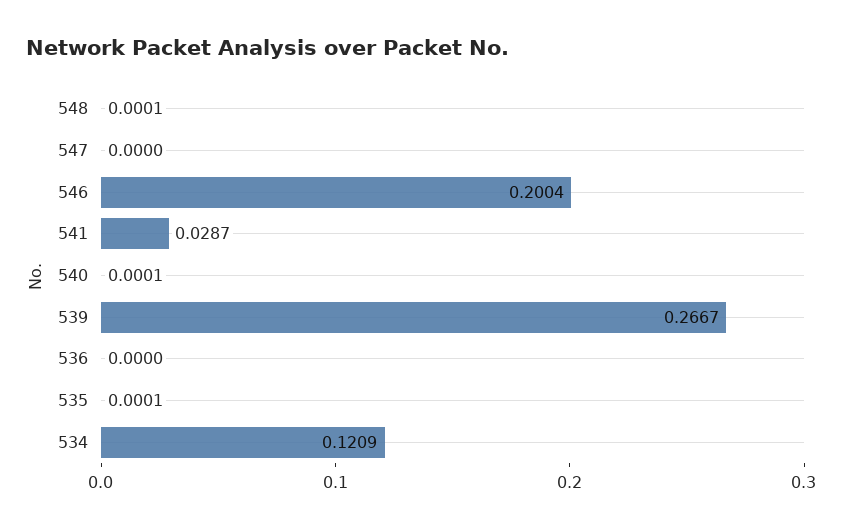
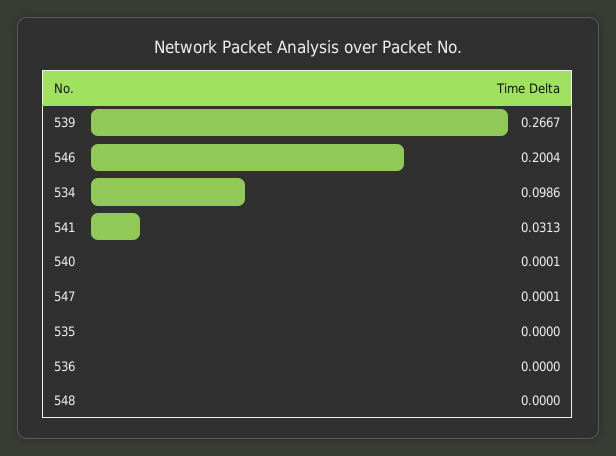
  {
-   "548": 0.0001,
+   "548": 0,
-   "547": 0,
+   "547": 0.0001,
    "546": 0.2004,
-   "541": 0.0287,
+   "541": 0.0313,
    "540": 0.0001,
    "539": 0.2667,
    "536": 0,
-   "535": 0.0001,
+   "535": 0,
-   "534": 0.1209
+   "534": 0.0986
  }

